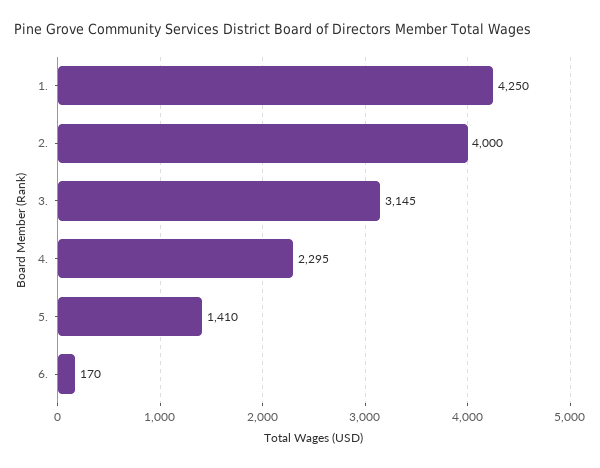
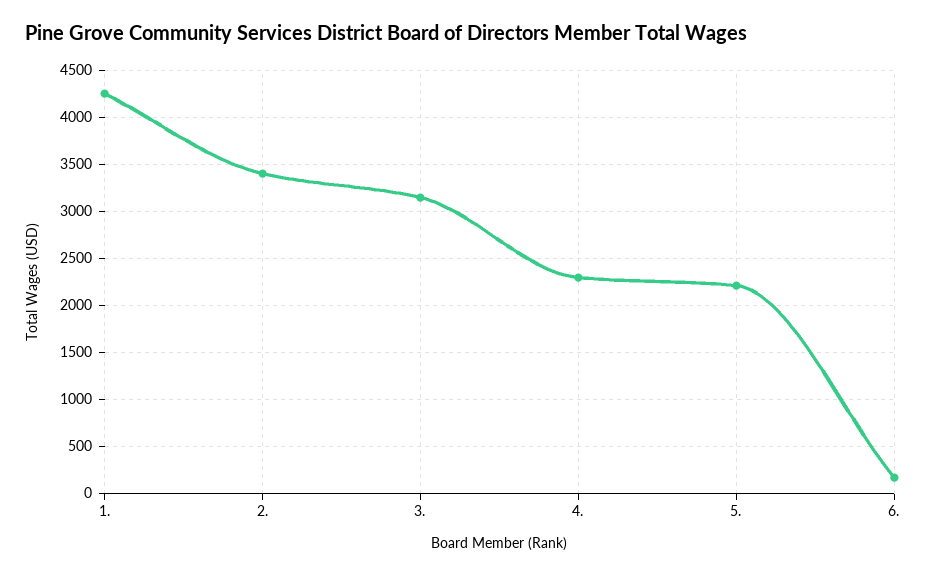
  {
    "1.": 4250,
-   "2.": 4000,
+   "2.": 3400,
    "3.": 3145,
    "4.": 2295,
-   "5.": 1410,
+   "5.": 2200,
    "6.": 170
  }

